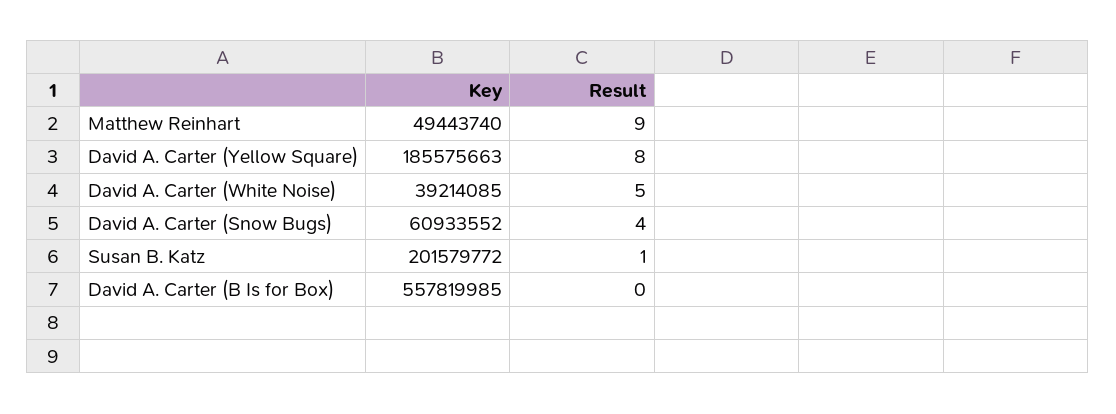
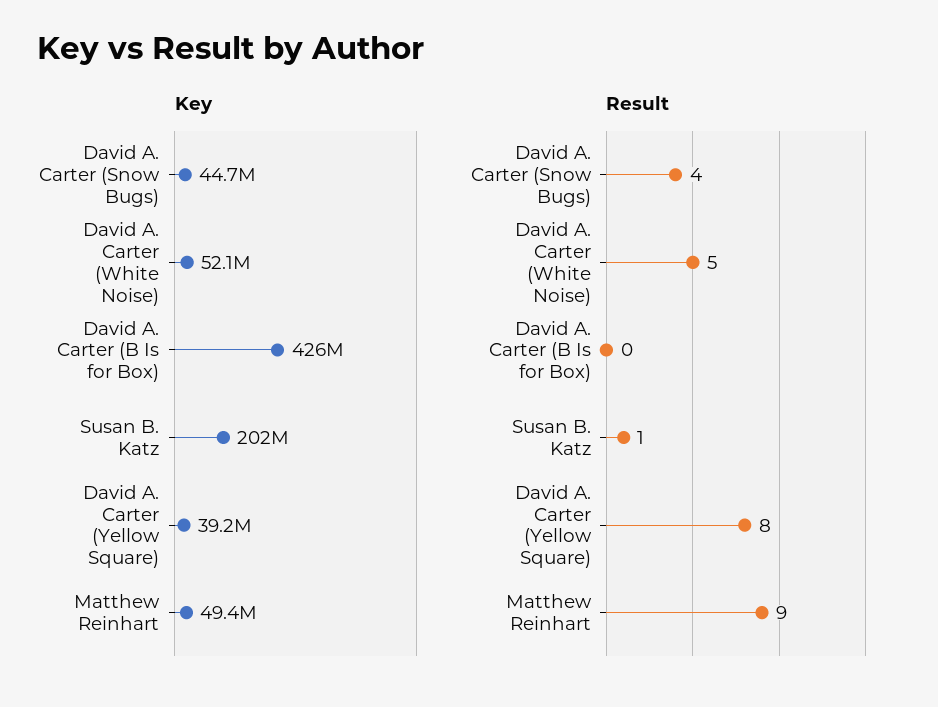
  {
    "Key": {
      "Matthew Reinhart": 49443740,
-     "David A. Carter (Yellow Square)": 185575663,
+     "David A. Carter (Yellow Square)": 39200000,
-     "David A. Carter (White Noise)": 39214085,
+     "David A. Carter (White Noise)": 52100000,
-     "David A. Carter (Snow Bugs)": 60933552,
+     "David A. Carter (Snow Bugs)": 44700000,
      "Susan B. Katz": 201579772,
-     "David A. Carter (B Is for Box)": 557819985
+     "David A. Carter (B Is for Box)": 426000000
    },
    "Result": {
      "Matthew Reinhart": 9,
      "David A. Carter (Yellow Square)": 8,
      "David A. Carter (White Noise)": 5,
      "David A. Carter (Snow Bugs)": 4,
      "Susan B. Katz": 1,
      "David A. Carter (B Is for Box)": 0
    }
  }

